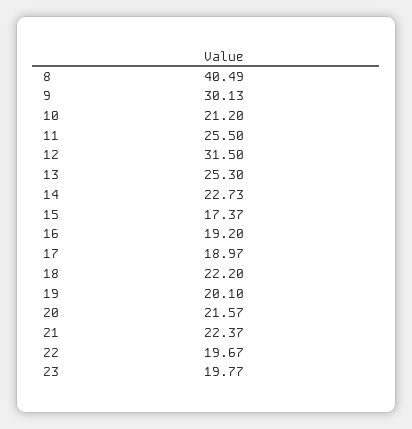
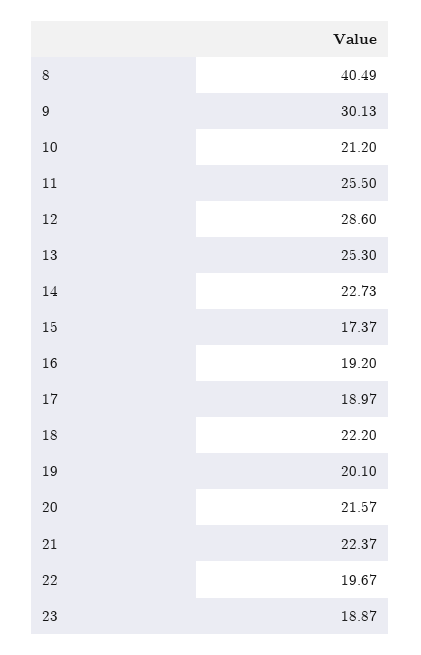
  {
    "8": 40.49,
    "9": 30.13,
    "10": 21.2,
    "11": 25.5,
-   "12": 31.5,
+   "12": 28.6,
    "13": 25.3,
    "14": 22.73,
    "15": 17.37,
    "16": 19.2,
    "17": 18.97,
    "18": 22.2,
    "19": 20.1,
    "20": 21.57,
    "21": 22.37,
    "22": 19.67,
-   "23": 19.77
+   "23": 18.87
  }

